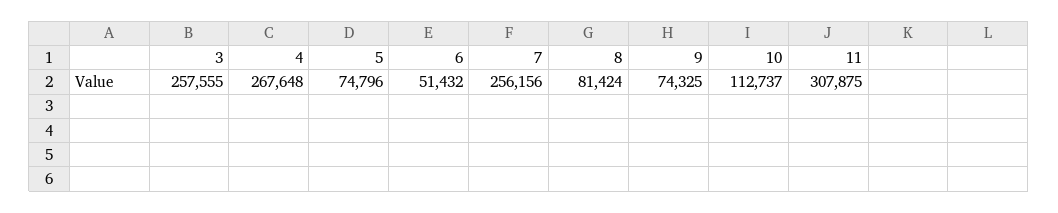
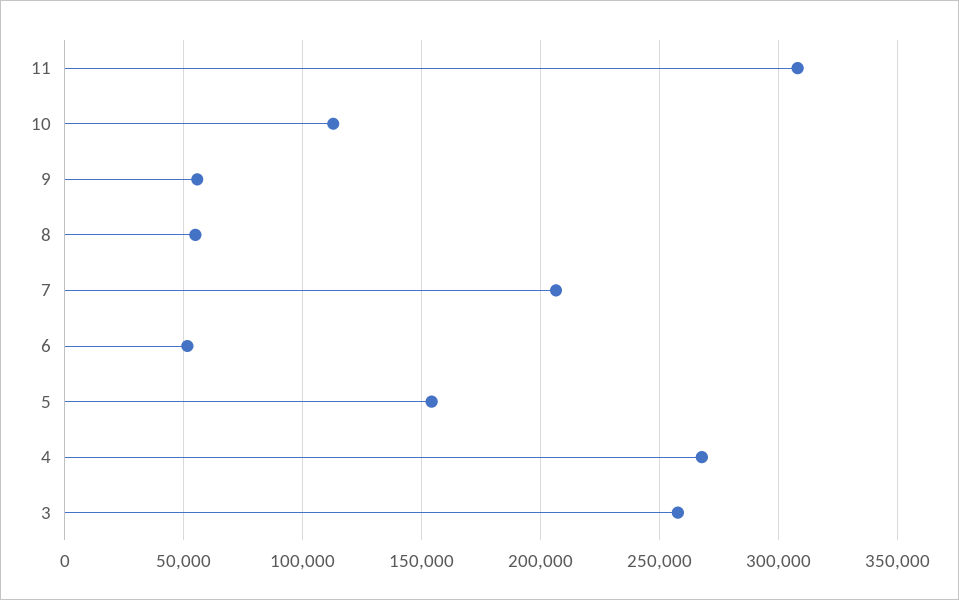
  {
    "3": 257555,
    "4": 267648,
-   "5": 74796,
+   "5": 155000,
    "6": 51432,
-   "7": 256156,
+   "7": 205000,
-   "8": 81424,
+   "8": 55000,
-   "9": 74325,
+   "9": 55000,
    "10": 112737,
    "11": 307875
  }

